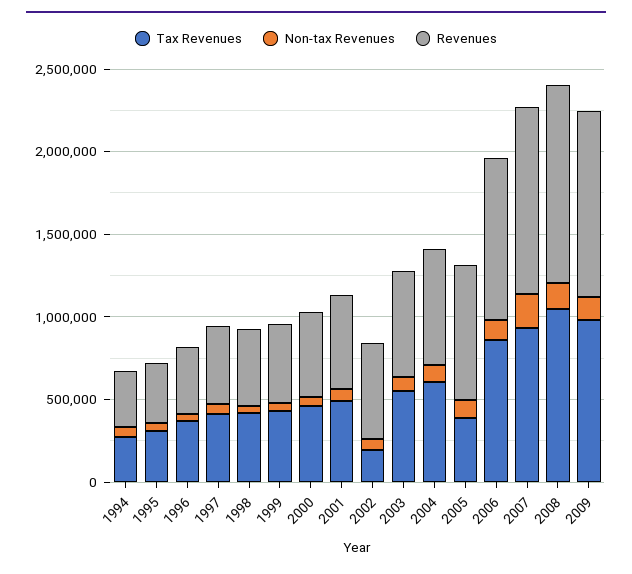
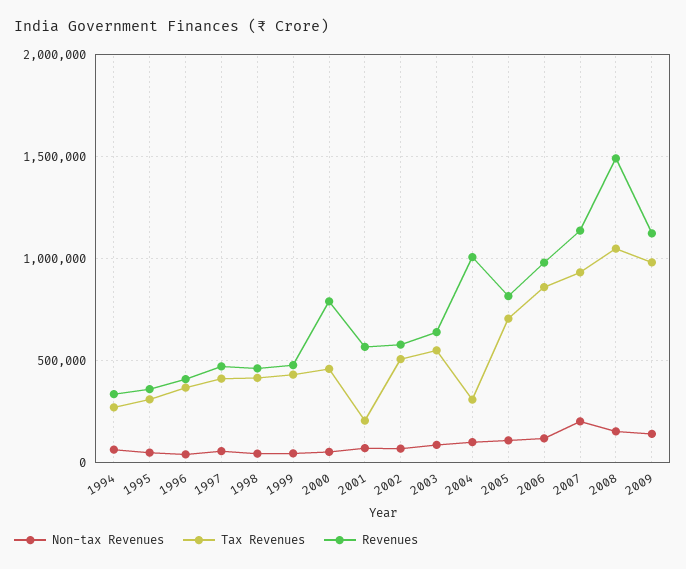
  {
    "Tax Revenues": {
      "1994": 250000,
      "1995": 300000,
      "1996": 350000,
      "1997": 400000,
      "1998": 400000,
      "1999": 450000,
      "2000": 450000,
-     "2001": 500000,
+     "2001": 200000,
-     "2002": 200000,
+     "2002": 500000,
      "2003": 550000,
-     "2004": 600000,
+     "2004": 300000,
-     "2005": 400000,
+     "2005": 700000,
      "2006": 850000,
      "2007": 950000,
      "2008": 1050000,
      "2009": 1000000
    },
    "Non-tax Revenues": {
      "1994": 50000,
      "1995": 50000,
      "1996": 50000,
      "1997": 50000,
      "1998": 50000,
      "1999": 50000,
      "2000": 50000,
      "2001": 50000,
      "2002": 50000,
      "2003": 100000,
      "2004": 100000,
      "2005": 100000,
      "2006": 100000,
      "2007": 200000,
      "2008": 150000,
      "2009": 150000
    },
    "Revenues": {
      "1994": 350000,
      "1995": 350000,
      "1996": 400000,
      "1997": 450000,
      "1998": 450000,
      "1999": 500000,
-     "2000": 500000,
+     "2000": 800000,
      "2001": 550000,
      "2002": 600000,
      "2003": 650000,
-     "2004": 700000,
+     "2004": 1000000,
      "2005": 800000,
      "2006": 1000000,
      "2007": 1150000,
-     "2008": 1200000,
+     "2008": 1500000,
      "2009": 1100000
    }
  }

